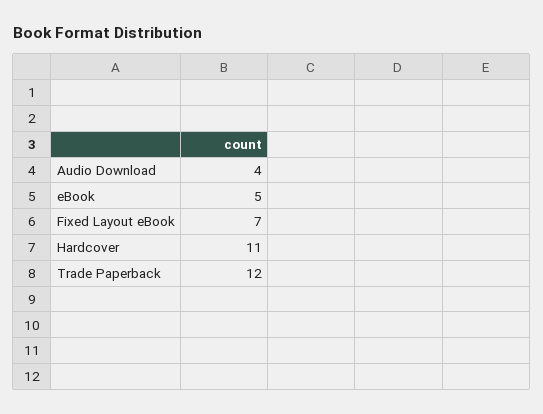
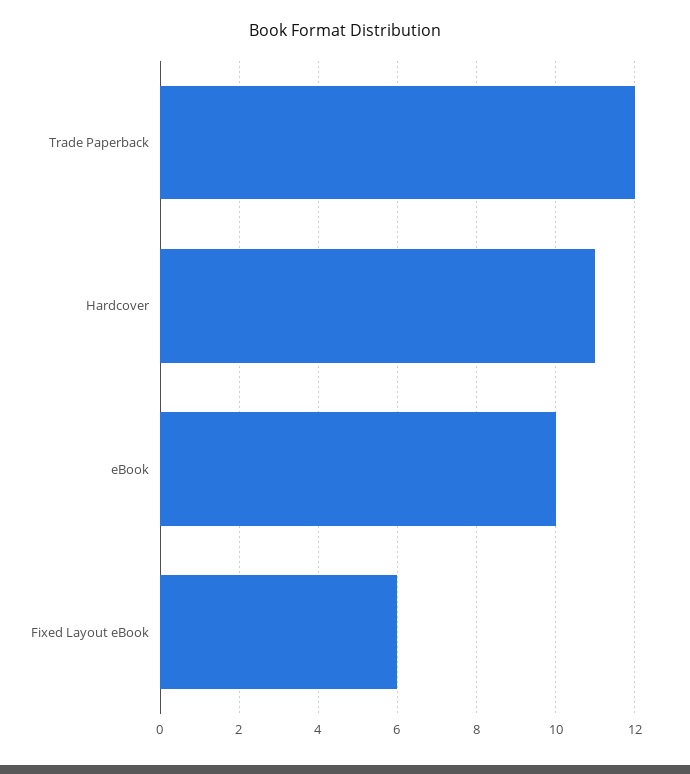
  {
-   "Audio Download": 4,
-   "eBook": 5,
+   "eBook": 10,
-   "Fixed Layout eBook": 7,
+   "Fixed Layout eBook": 6,
    "Hardcover": 11,
    "Trade Paperback": 12
  }

